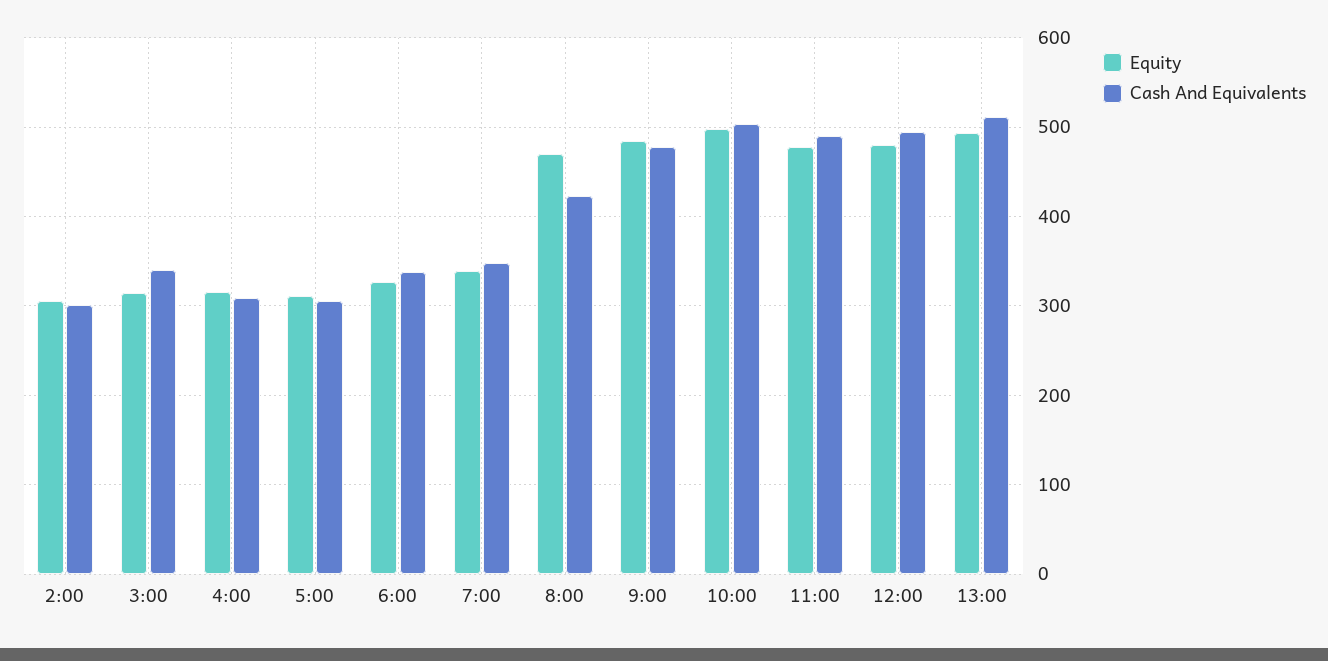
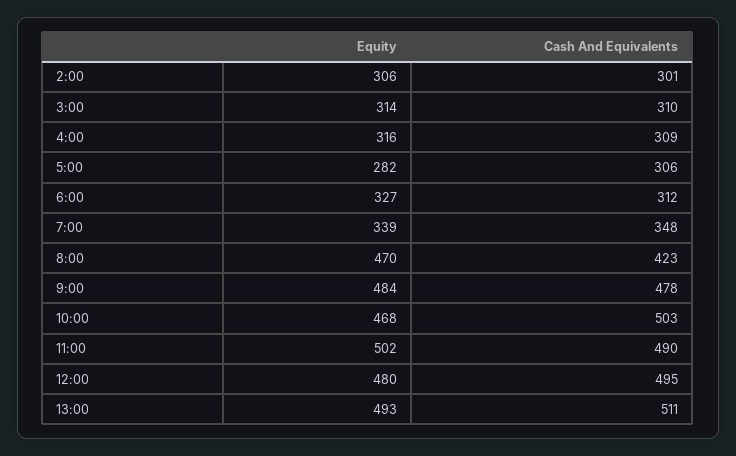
  {
    "Equity": {
      "2:00": 306,
      "3:00": 314,
      "4:00": 316,
-     "5:00": 310,
+     "5:00": 282,
      "6:00": 327,
      "7:00": 339,
      "8:00": 470,
      "9:00": 484,
-     "10:00": 500,
+     "10:00": 468,
-     "11:00": 480,
+     "11:00": 502,
      "12:00": 480,
      "13:00": 493
    },
    "Cash And Equivalents": {
      "2:00": 301,
-     "3:00": 340,
+     "3:00": 310,
      "4:00": 309,
      "5:00": 306,
-     "6:00": 340,
+     "6:00": 312,
      "7:00": 348,
      "8:00": 423,
      "9:00": 478,
      "10:00": 503,
      "11:00": 490,
      "12:00": 495,
      "13:00": 511
    }
  }

